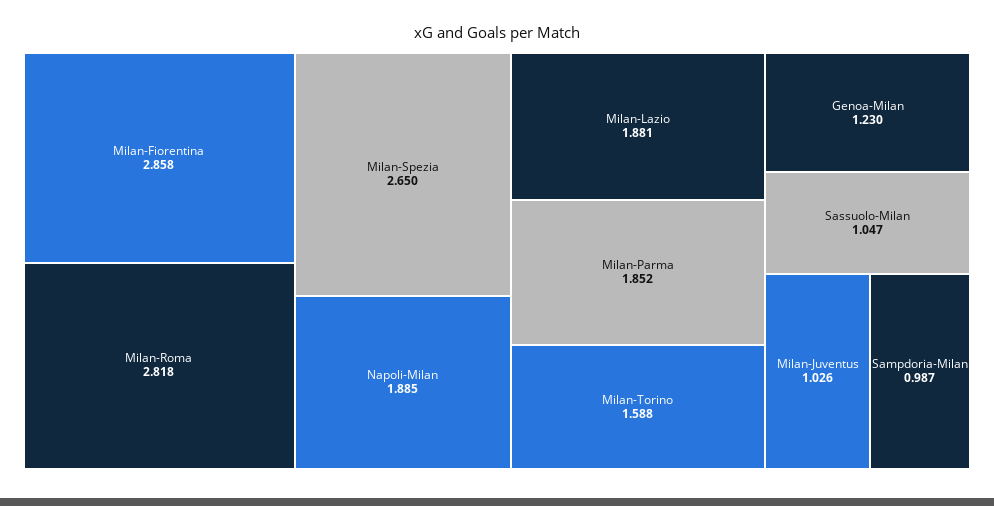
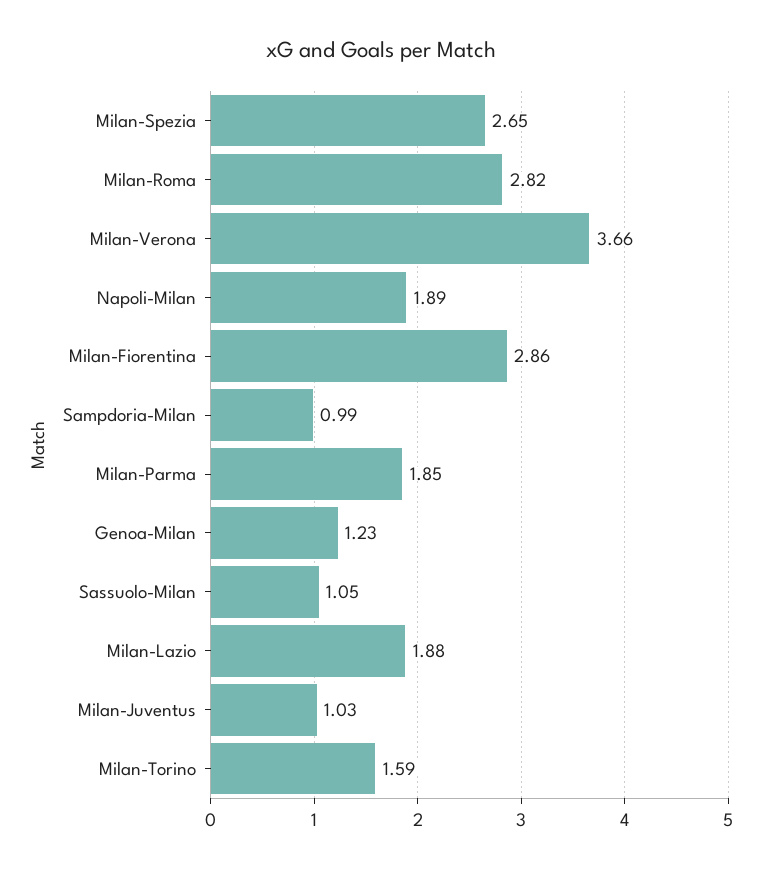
  {
    "Milan-Fiorentina": 2.858,
    "Milan-Roma": 2.818,
    "Milan-Spezia": 2.65,
    "Napoli-Milan": 1.885,
    "Milan-Lazio": 1.881,
    "Milan-Parma": 1.852,
    "Milan-Torino": 1.588,
    "Genoa-Milan": 1.23,
    "Sassuolo-Milan": 1.047,
    "Milan-Juventus": 1.026,
-   "Sampdoria-Milan": 0.987
+   "Sampdoria-Milan": 0.987,
+   "Milan-Verona": 3.66
  }

